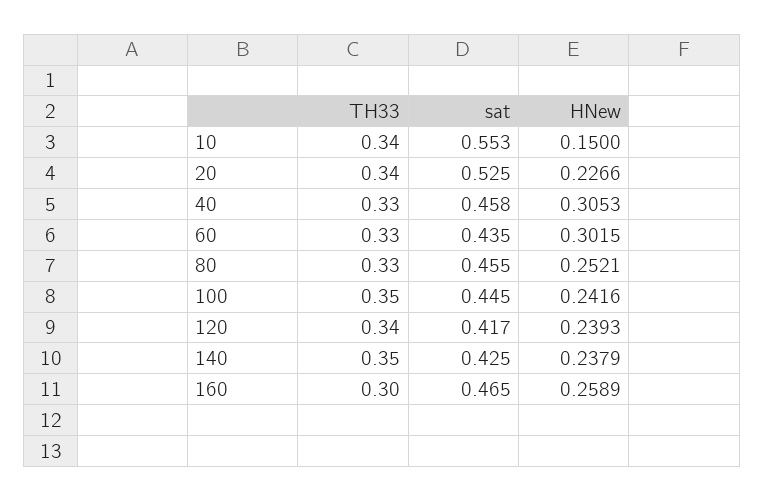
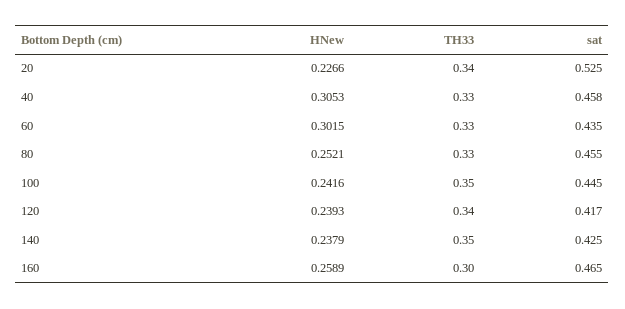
  {
    "TH33": {
-     "10": 0.34,
      "20": 0.34,
      "40": 0.33,
      "60": 0.33,
      "80": 0.33,
      "100": 0.35,
      "120": 0.34,
      "140": 0.35,
      "160": 0.3
    },
    "sat": {
-     "10": 0.553,
      "20": 0.525,
      "40": 0.458,
      "60": 0.435,
      "80": 0.455,
      "100": 0.445,
      "120": 0.417,
      "140": 0.425,
      "160": 0.465
    },
    "HNew": {
-     "10": 0.15,
      "20": 0.2266,
      "40": 0.3053,
      "60": 0.3015,
      "80": 0.2521,
      "100": 0.2416,
      "120": 0.2393,
      "140": 0.2379,
      "160": 0.2589
    }
  }

